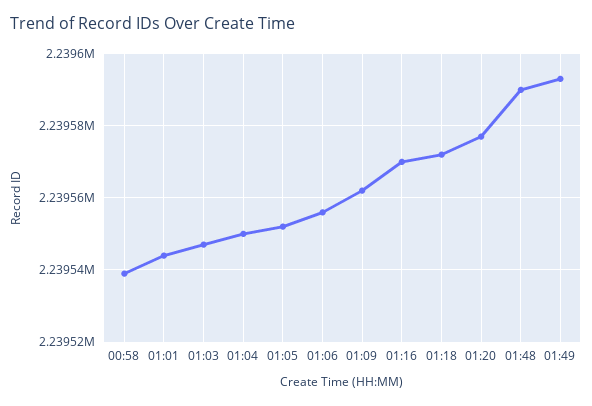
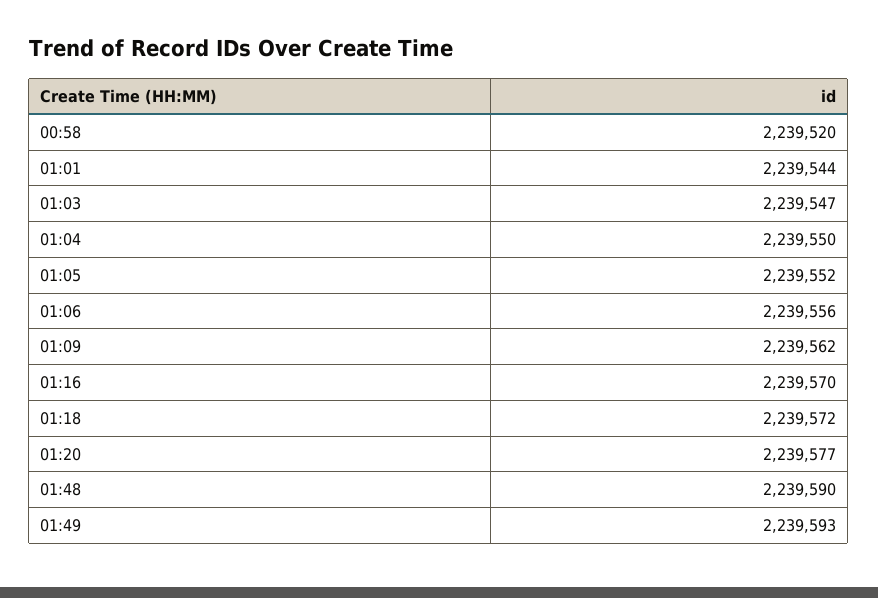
  {
-   "00:58": 2239540,
+   "00:58": 2239520,
    "01:01": 2239544,
    "01:03": 2239547,
    "01:04": 2239550,
    "01:05": 2239552,
    "01:06": 2239556,
    "01:09": 2239562,
    "01:16": 2239570,
    "01:18": 2239572,
    "01:20": 2239577,
    "01:48": 2239590,
    "01:49": 2239593
  }

